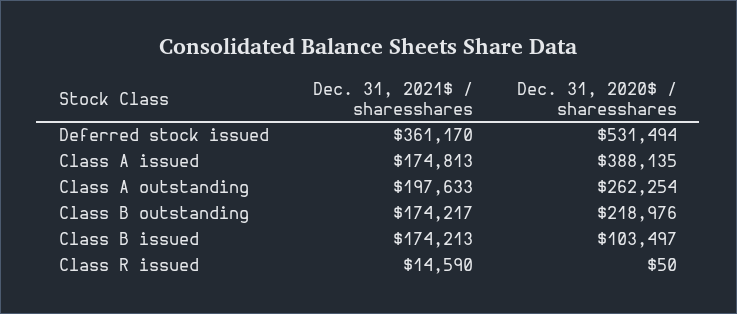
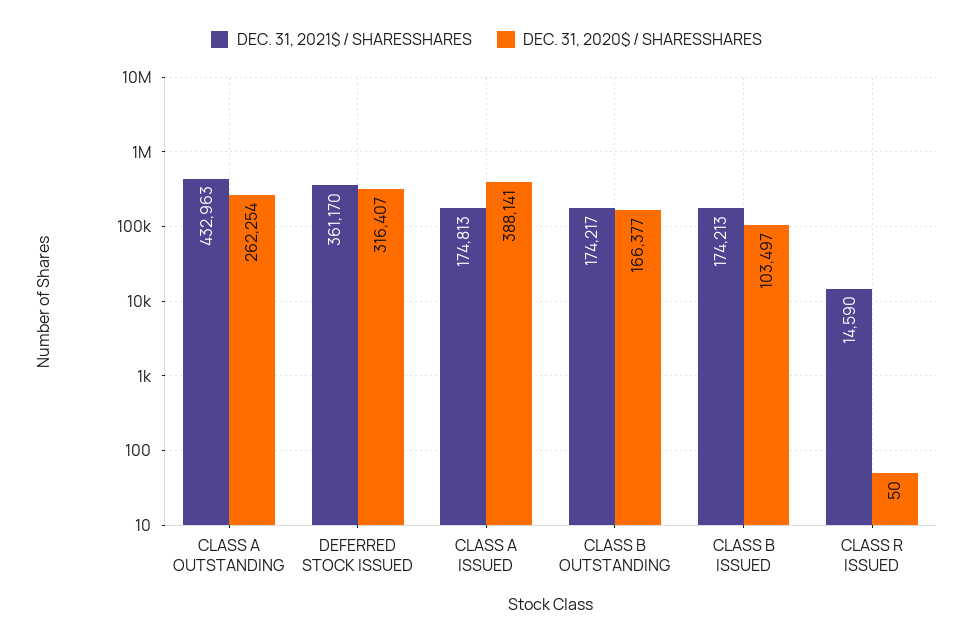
  {
    "Dec. 31, 2021$ / sharesshares": {
      "Deferred stock issued": 361170,
      "Class A issued": 174813,
-     "Class A outstanding": 197633,
+     "Class A outstanding": 432963,
      "Class B outstanding": 174217,
      "Class B issued": 174213,
      "Class R issued": 14590
    },
    "Dec. 31, 2020$ / sharesshares": {
-     "Deferred stock issued": 531494,
+     "Deferred stock issued": 316407,
-     "Class A issued": 388135,
+     "Class A issued": 388141,
      "Class A outstanding": 262254,
-     "Class B outstanding": 218976,
+     "Class B outstanding": 166377,
      "Class B issued": 103497,
      "Class R issued": 50
    }
  }

